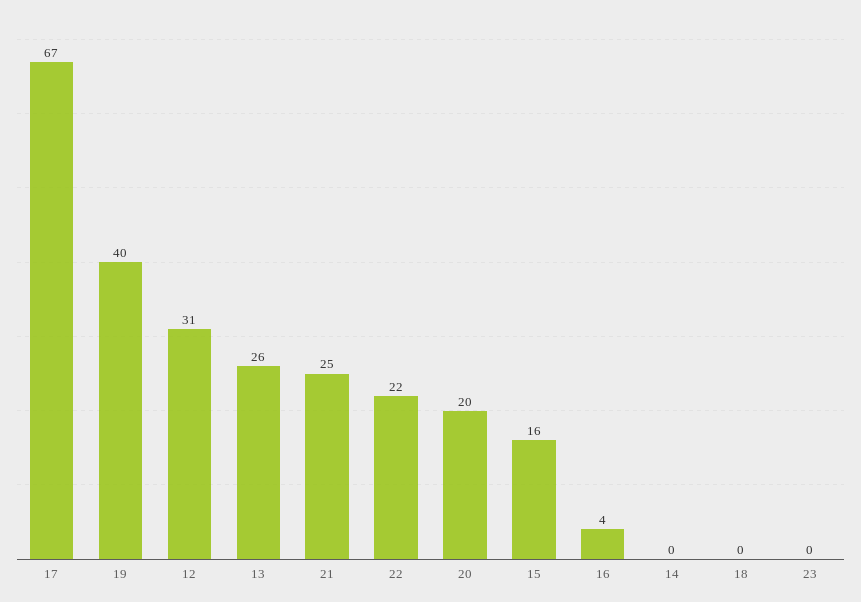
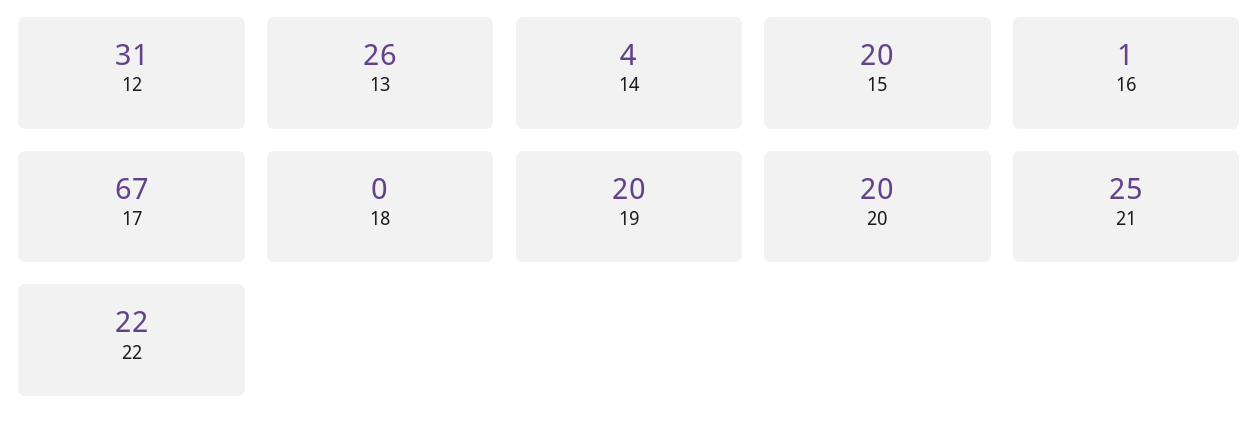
  {
    "17": 67,
-   "19": 40,
+   "19": 20,
    "12": 31,
    "13": 26,
    "21": 25,
    "22": 22,
    "20": 20,
-   "15": 16,
+   "15": 20,
-   "16": 4,
+   "16": 1,
-   "14": 0,
+   "14": 4,
-   "18": 0,
+   "18": 0
-   "23": 0
  }

